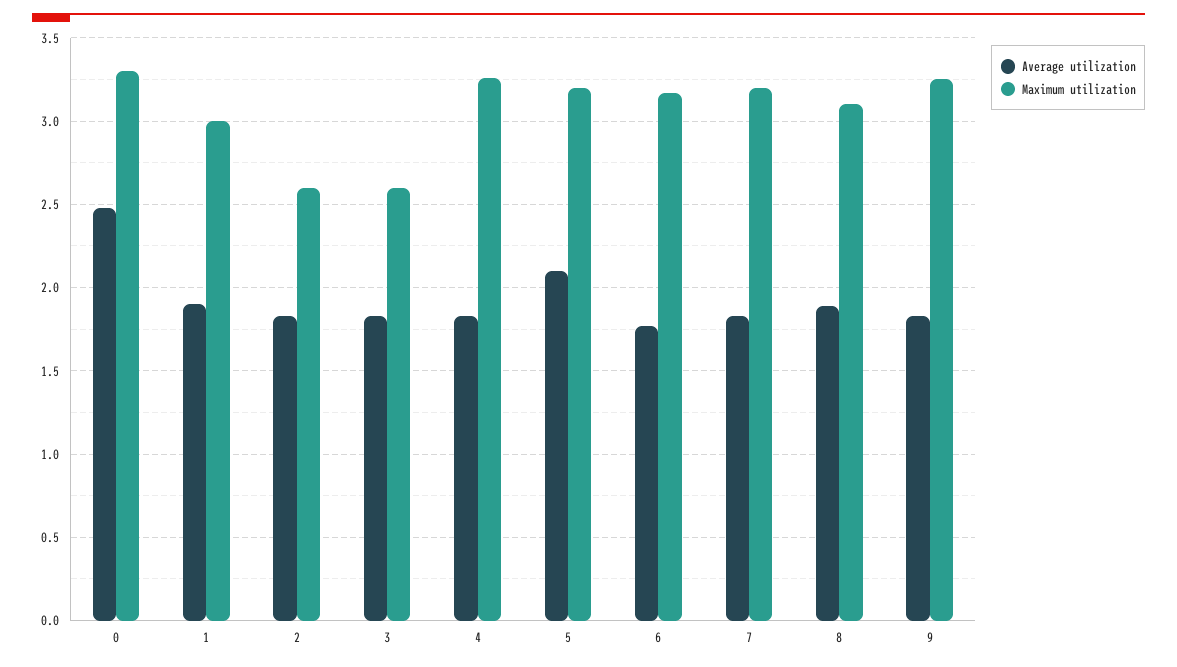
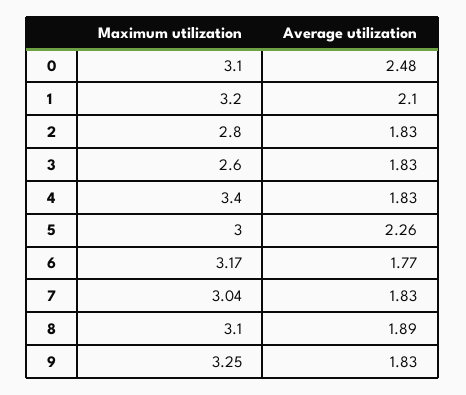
  {
    "Average utilization": {
      "0": 2.48,
-     "1": 1.9,
+     "1": 2.1,
      "2": 1.83,
      "3": 1.83,
      "4": 1.83,
-     "5": 2.1,
+     "5": 2.26,
      "6": 1.77,
      "7": 1.83,
      "8": 1.89,
      "9": 1.83
    },
    "Maximum utilization": {
-     "0": 3.3,
+     "0": 3.1,
-     "1": 3,
+     "1": 3.2,
-     "2": 2.6,
+     "2": 2.8,
      "3": 2.6,
-     "4": 3.25,
+     "4": 3.4,
-     "5": 3.2,
+     "5": 3,
      "6": 3.17,
-     "7": 3.2,
+     "7": 3.04,
      "8": 3.1,
      "9": 3.25
    }
  }

